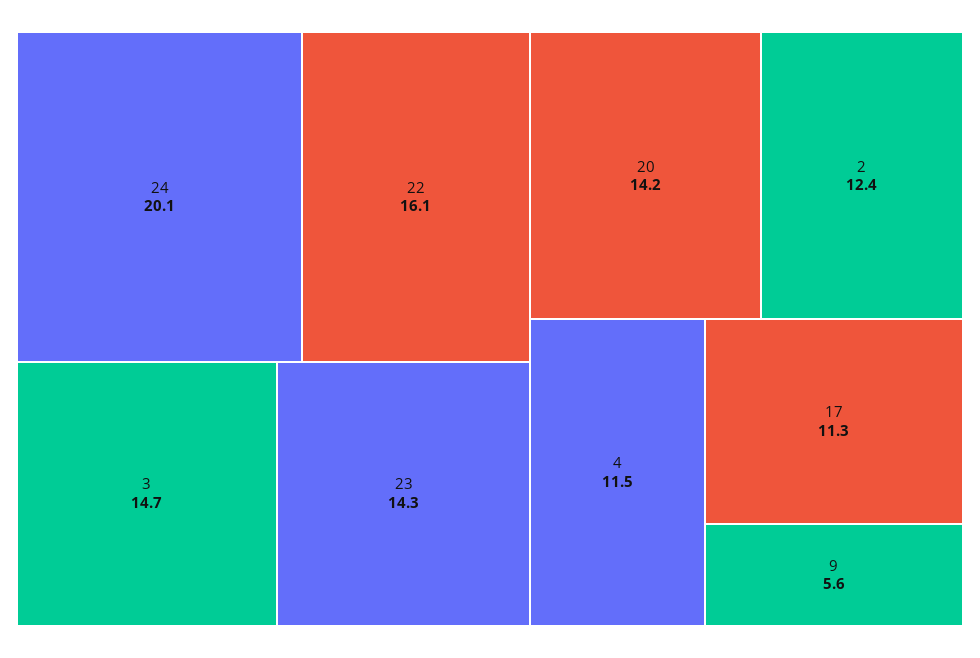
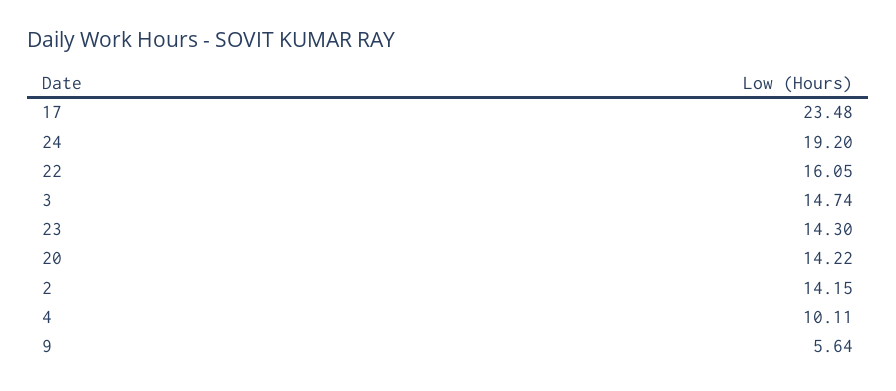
  {
-   "24": 20.1,
+   "24": 19.2,
    "22": 16.05,
    "3": 14.74,
    "23": 14.3,
    "20": 14.22,
-   "2": 12.4,
+   "2": 14.15,
-   "4": 11.5,
+   "4": 10.11,
-   "17": 11.3,
+   "17": 23.48,
    "9": 5.64
  }

